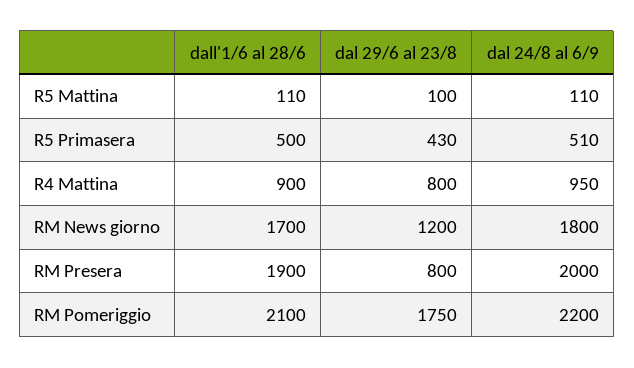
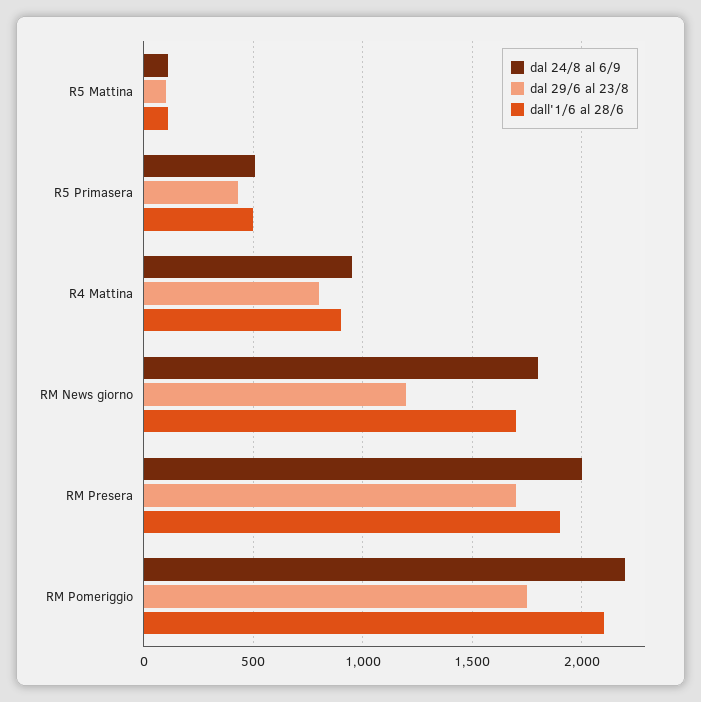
  {
    "dall'1/6 al 28/6": {
      "R5 Mattina": 110,
      "R5 Primasera": 500,
      "R4 Mattina": 900,
      "RM News giorno": 1700,
      "RM Presera": 1900,
      "RM Pomeriggio": 2100
    },
    "dal 29/6 al 23/8": {
      "R5 Mattina": 100,
      "R5 Primasera": 430,
      "R4 Mattina": 800,
      "RM News giorno": 1200,
-     "RM Presera": 800,
+     "RM Presera": 1700,
      "RM Pomeriggio": 1750
    },
    "dal 24/8 al 6/9": {
      "R5 Mattina": 110,
      "R5 Primasera": 510,
      "R4 Mattina": 950,
      "RM News giorno": 1800,
      "RM Presera": 2000,
      "RM Pomeriggio": 2200
    }
  }

